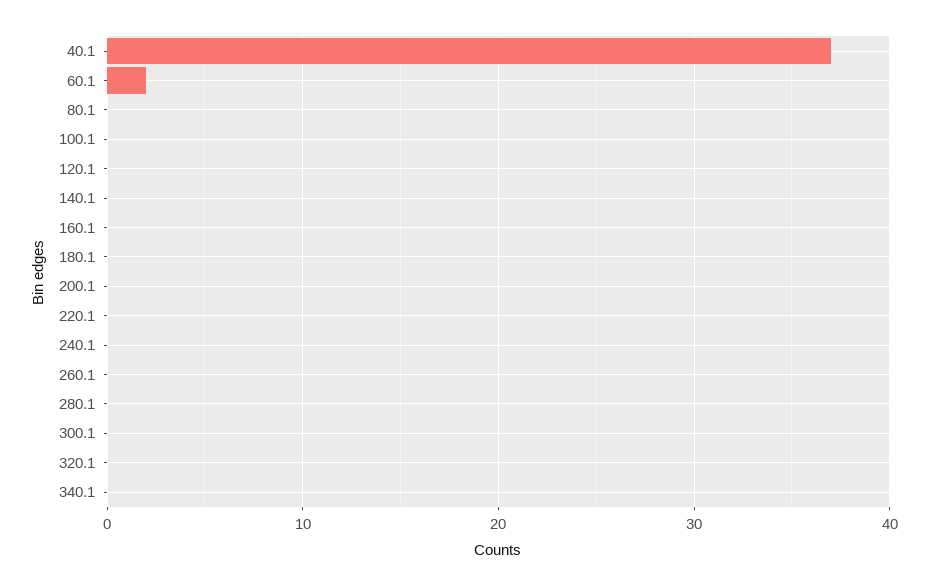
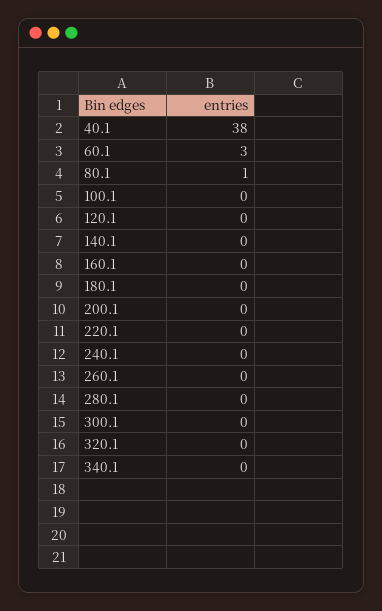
  {
-   "40.1": 37,
+   "40.1": 38,
-   "60.1": 2,
+   "60.1": 3,
-   "80.1": 0,
+   "80.1": 1,
    "100.1": 0,
    "120.1": 0,
    "140.1": 0,
    "160.1": 0,
    "180.1": 0,
    "200.1": 0,
    "220.1": 0,
    "240.1": 0,
    "260.1": 0,
    "280.1": 0,
    "300.1": 0,
    "320.1": 0,
    "340.1": 0
  }

